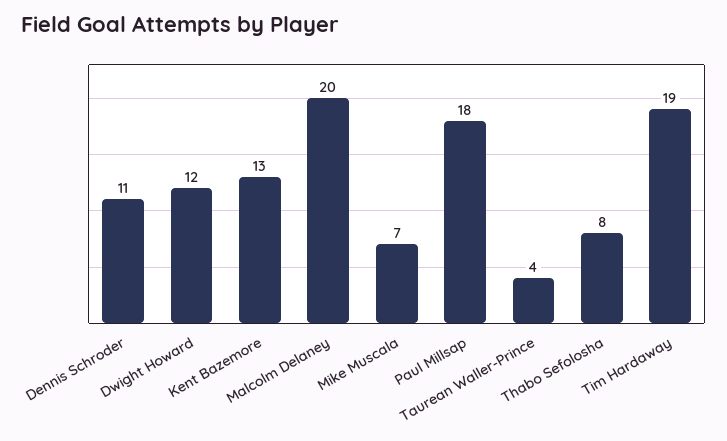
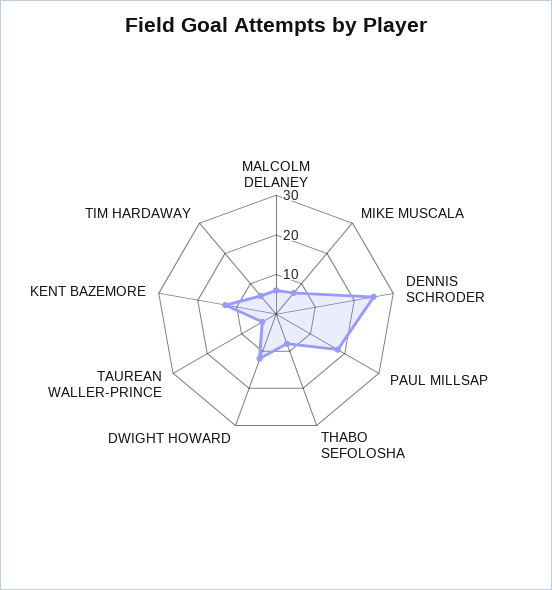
  {
-   "Dennis Schroder": 11,
+   "Dennis Schroder": 25,
    "Dwight Howard": 12,
    "Kent Bazemore": 13,
-   "Malcolm Delaney": 20,
+   "Malcolm Delaney": 5,
    "Mike Muscala": 7,
    "Paul Millsap": 18,
    "Taurean Waller-Prince": 4,
    "Thabo Sefolosha": 8,
-   "Tim Hardaway": 19
+   "Tim Hardaway": 5
  }

